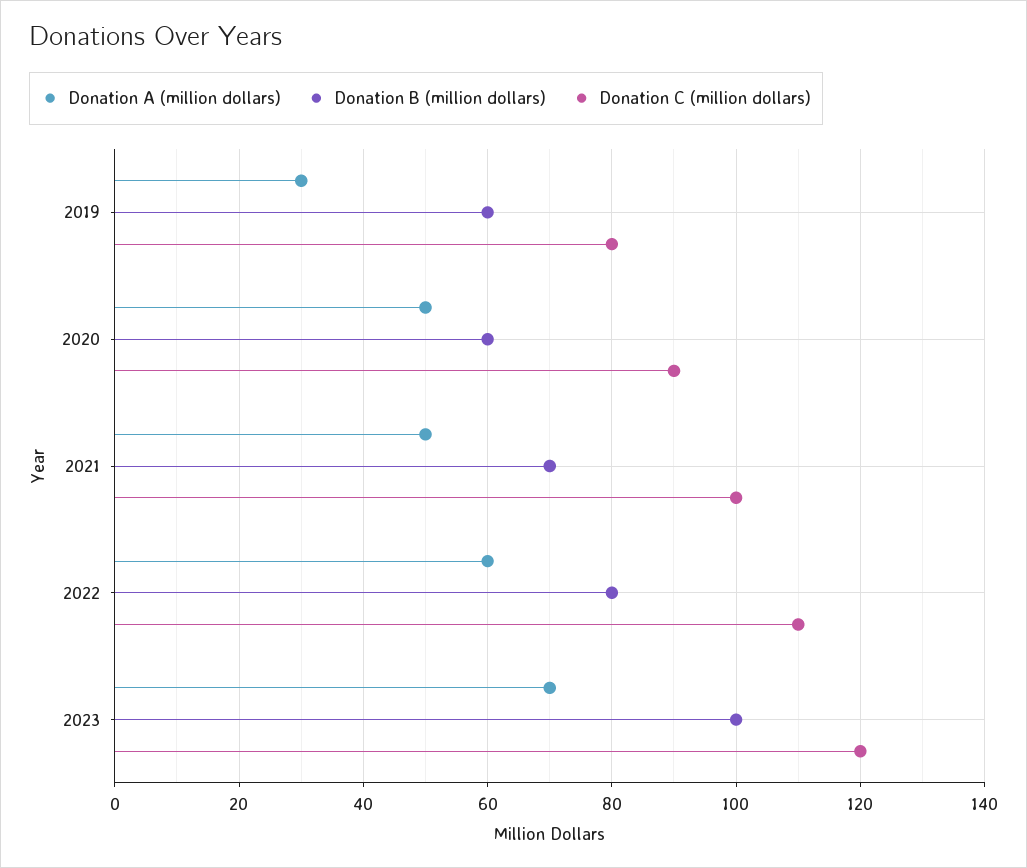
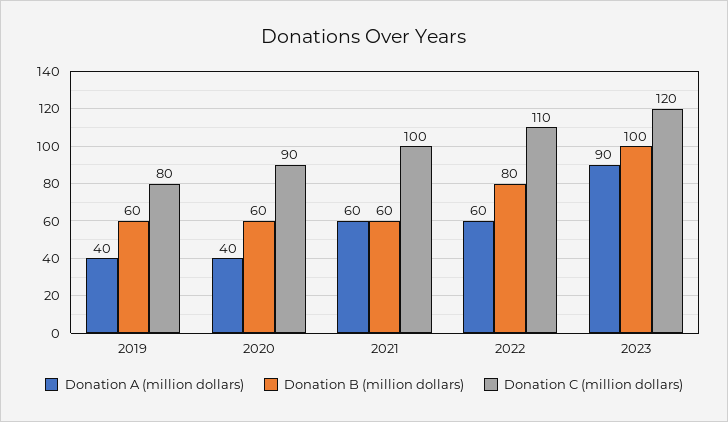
  {
    "Donation A (million dollars)": {
-     "2019": 30,
+     "2019": 40,
-     "2020": 50,
+     "2020": 40,
-     "2021": 50,
+     "2021": 60,
      "2022": 60,
-     "2023": 70
+     "2023": 90
    },
    "Donation B (million dollars)": {
      "2019": 60,
      "2020": 60,
-     "2021": 70,
+     "2021": 60,
      "2022": 80,
      "2023": 100
    },
    "Donation C (million dollars)": {
      "2019": 80,
      "2020": 90,
      "2021": 100,
      "2022": 110,
      "2023": 120
    }
  }

